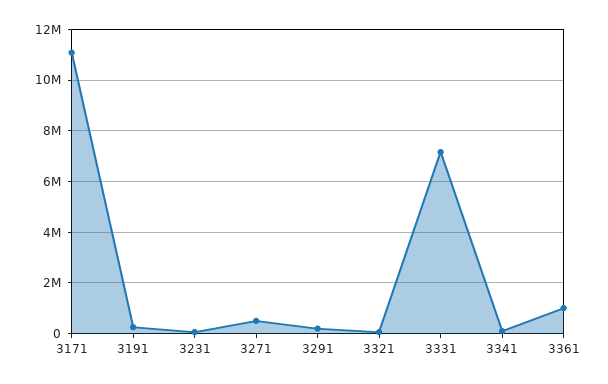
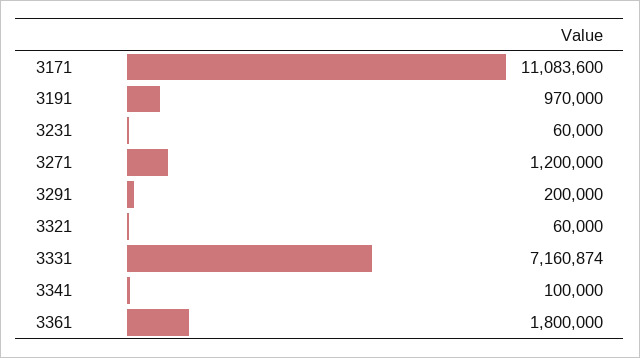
  {
    "3171": 11083600,
-   "3191": 250000,
+   "3191": 970000,
    "3231": 60000,
-   "3271": 500000,
+   "3271": 1200000,
    "3291": 200000,
    "3321": 60000,
    "3331": 7160874,
    "3341": 100000,
-   "3361": 1000000
+   "3361": 1800000
  }

